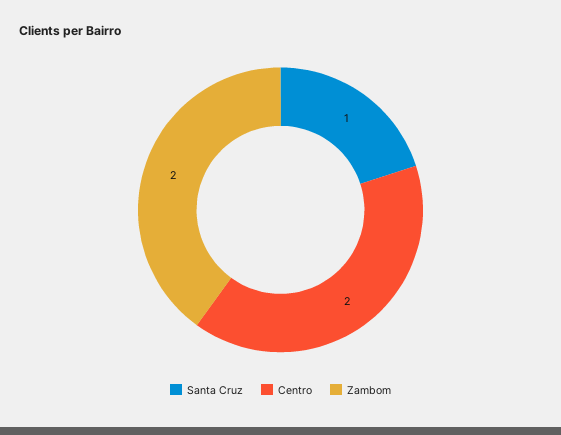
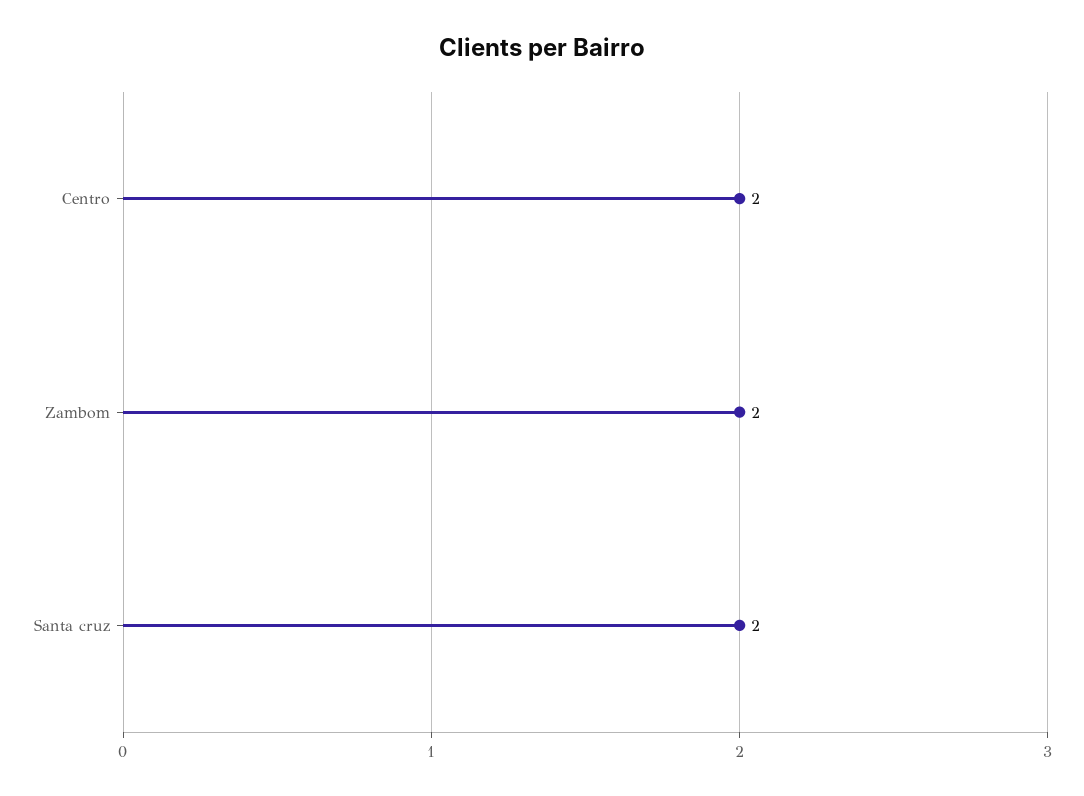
  {
-   "Santa Cruz": 1,
+   "Santa Cruz": 2,
    "Centro": 2,
    "Zambom": 2
  }

